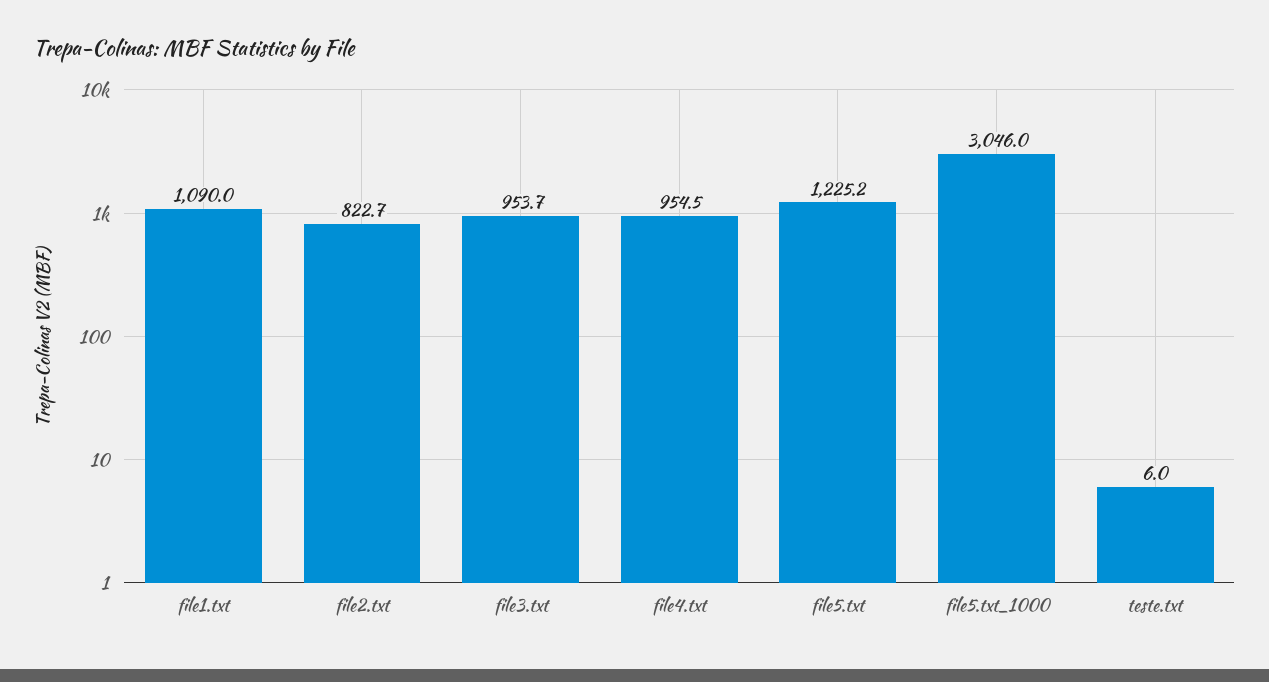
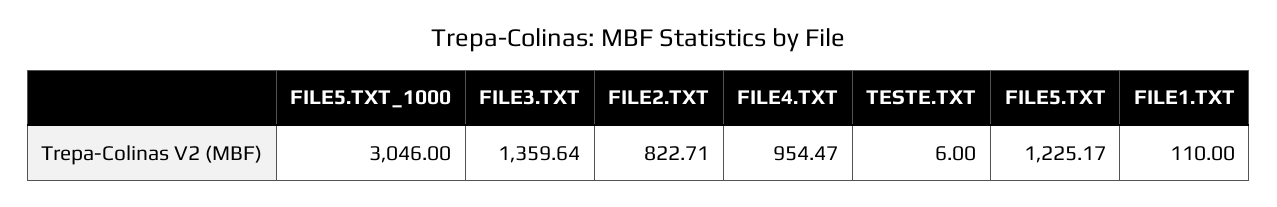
  {
-   "file1.txt": 1090,
+   "file1.txt": 110,
    "file2.txt": 822.71,
-   "file3.txt": 953.7,
+   "file3.txt": 1359.64,
    "file4.txt": 954.47,
    "file5.txt": 1225.17,
    "file5.txt_1000": 3046,
    "teste.txt": 6
  }

